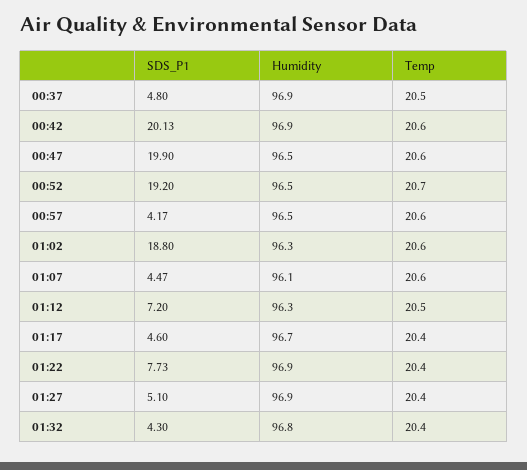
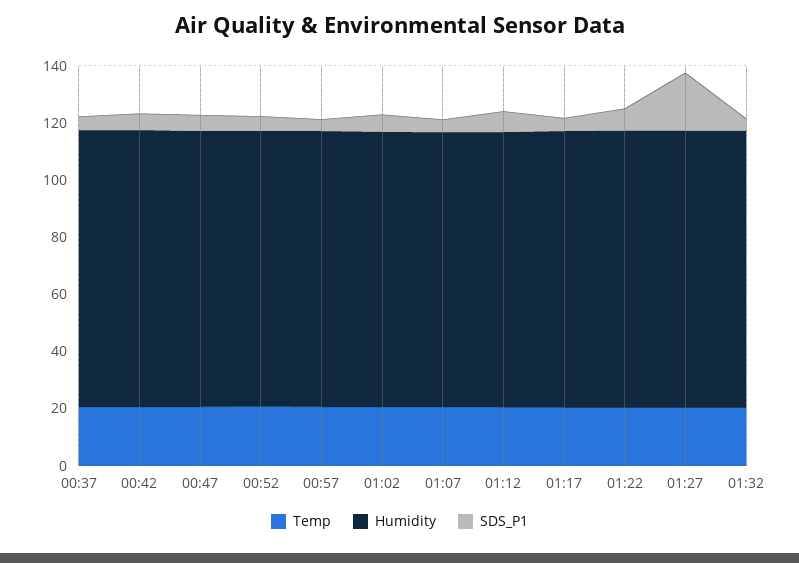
  {
    "SDS_P1": {
      "00:37": 4.8,
-     "00:42": 20.13,
+     "00:42": 5,
-     "00:47": 19.9,
+     "00:47": 5,
-     "00:52": 19.2,
+     "00:52": 5,
      "00:57": 4.17,
-     "01:02": 18.8,
+     "01:02": 5,
      "01:07": 4.47,
      "01:12": 7.2,
      "01:17": 4.6,
      "01:22": 7.73,
-     "01:27": 5.1,
+     "01:27": 20,
      "01:32": 4.3
    },
    "Humidity": {
      "00:37": 96.9,
      "00:42": 96.9,
      "00:47": 96.5,
      "00:52": 96.5,
      "00:57": 96.5,
      "01:02": 96.3,
      "01:07": 96.1,
      "01:12": 96.3,
      "01:17": 96.7,
      "01:22": 96.9,
      "01:27": 96.9,
      "01:32": 96.8
    },
    "Temp": {
      "00:37": 20.5,
      "00:42": 20.6,
      "00:47": 20.6,
      "00:52": 20.7,
      "00:57": 20.6,
      "01:02": 20.6,
      "01:07": 20.6,
      "01:12": 20.5,
      "01:17": 20.4,
      "01:22": 20.4,
      "01:27": 20.4,
      "01:32": 20.4
    }
  }

